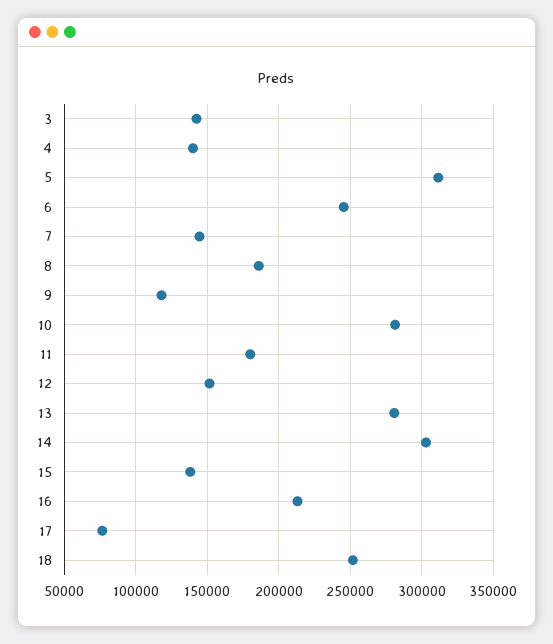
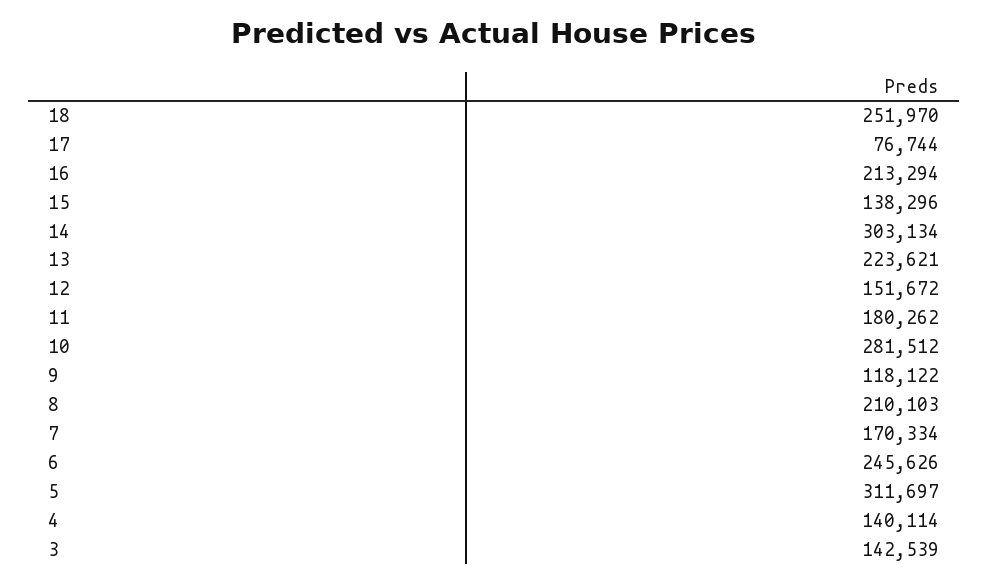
  {
    "3": 142539,
    "4": 140114,
    "5": 311697,
    "6": 245626,
-   "7": 145000,
+   "7": 170334,
-   "8": 185000,
+   "8": 210103,
    "9": 118122,
    "10": 281512,
    "11": 180262,
    "12": 151672,
-   "13": 280000,
+   "13": 223621,
    "14": 303134,
    "15": 138296,
    "16": 213294,
    "17": 76744,
    "18": 251970
  }

